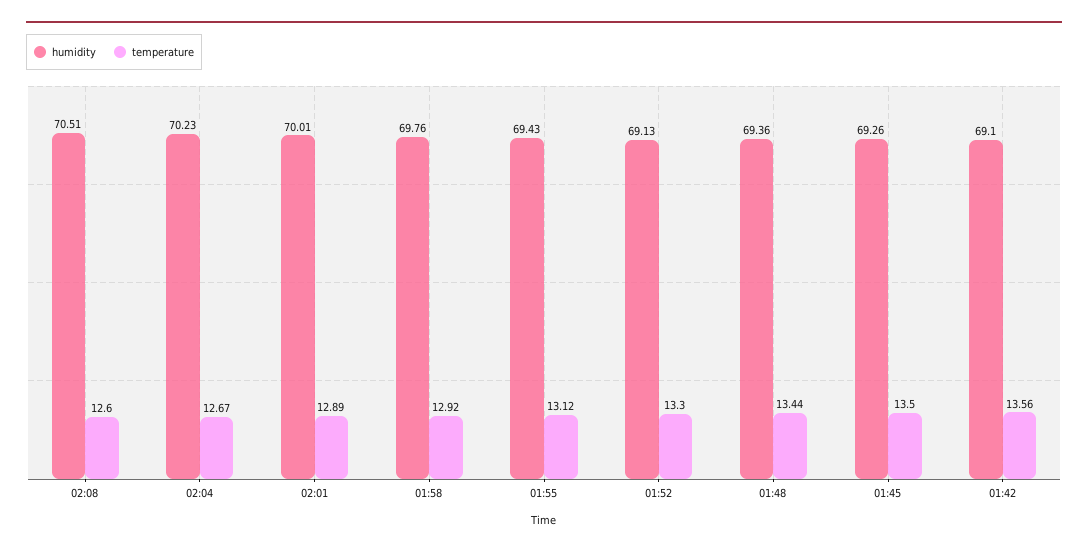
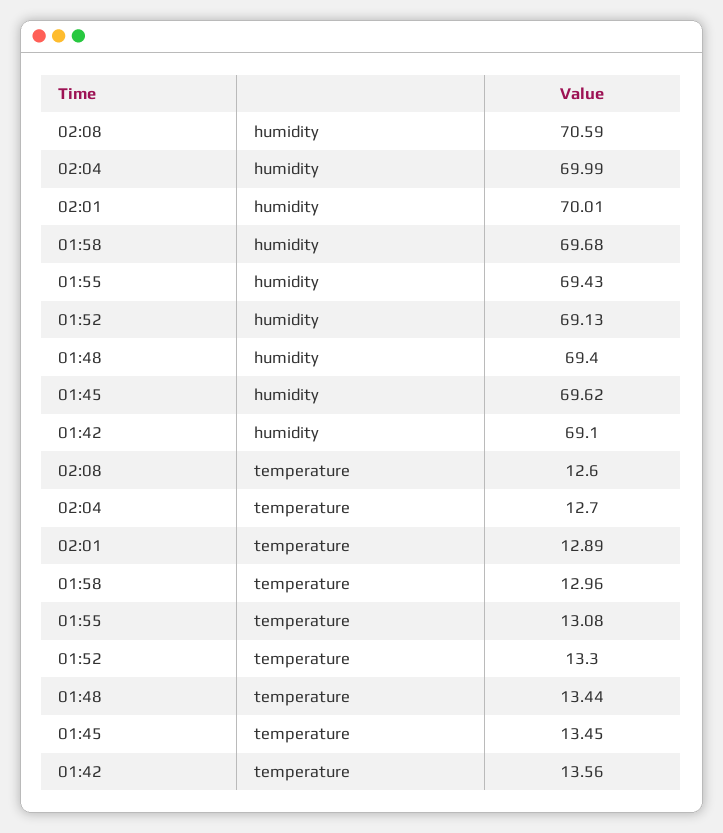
  {
    "humidity": {
-     "02:08": 70.51,
+     "02:08": 70.59,
-     "02:04": 70.23,
+     "02:04": 69.99,
      "02:01": 70.01,
-     "01:58": 69.76,
+     "01:58": 69.68,
      "01:55": 69.43,
      "01:52": 69.13,
-     "01:48": 69.36,
+     "01:48": 69.4,
-     "01:45": 69.26,
+     "01:45": 69.62,
      "01:42": 69.1
    },
    "temperature": {
      "02:08": 12.6,
-     "02:04": 12.67,
+     "02:04": 12.7,
      "02:01": 12.89,
-     "01:58": 12.92,
+     "01:58": 12.96,
-     "01:55": 13.12,
+     "01:55": 13.08,
      "01:52": 13.3,
      "01:48": 13.44,
-     "01:45": 13.5,
+     "01:45": 13.45,
      "01:42": 13.56
    }
  }

